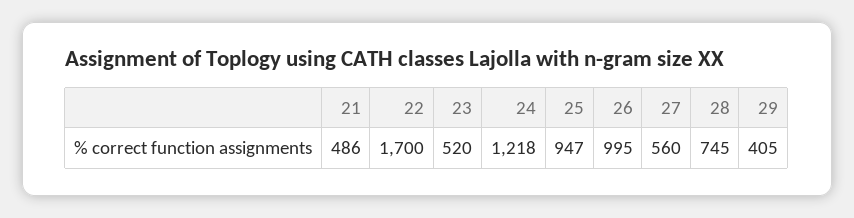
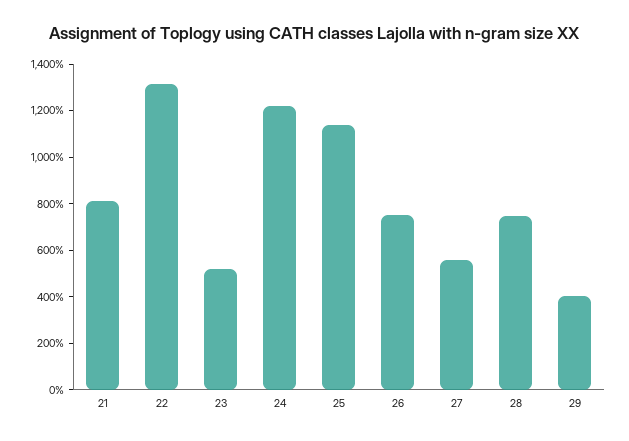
  {
-   "21": 486,
+   "21": 800,
-   "22": 1700,
+   "22": 1300,
    "23": 520,
    "24": 1218,
-   "25": 947,
+   "25": 1150,
-   "26": 995,
+   "26": 750,
    "27": 560,
    "28": 745,
    "29": 405
  }

